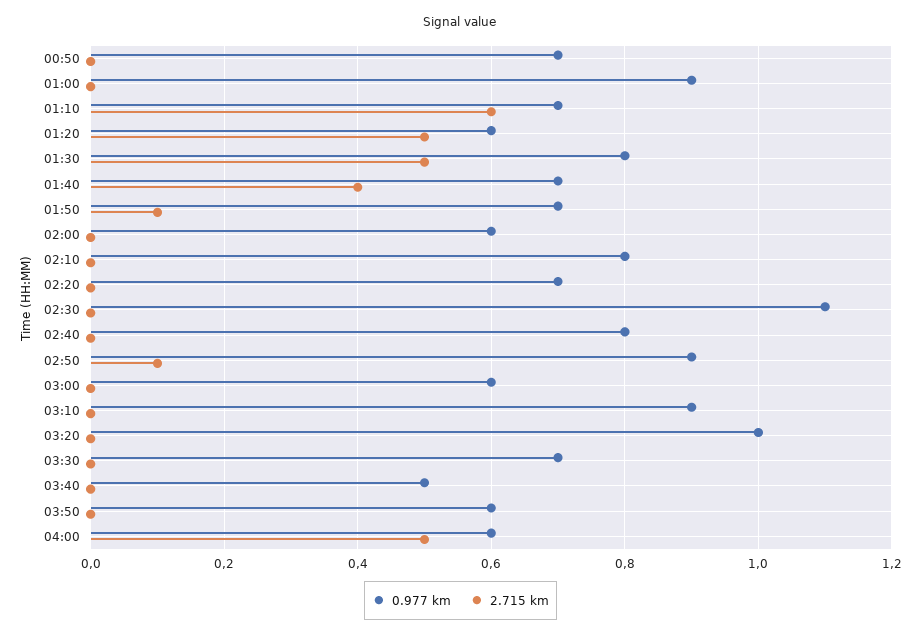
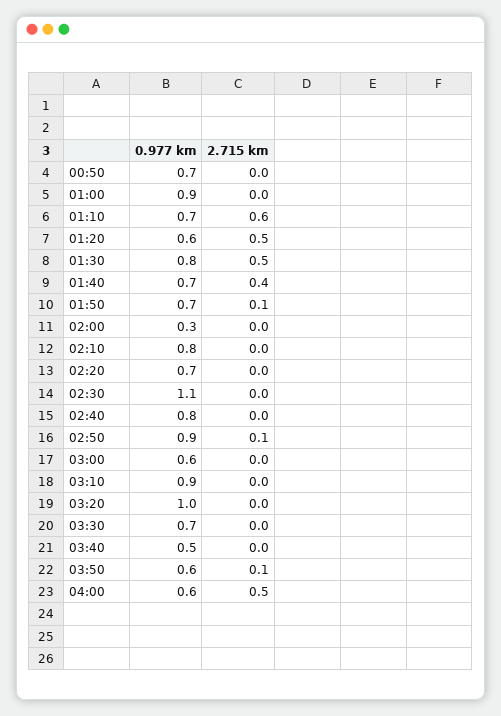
  {
    "0.977 km": {
      "00:50": 0.7,
      "01:00": 0.9,
      "01:10": 0.7,
      "01:20": 0.6,
      "01:30": 0.8,
      "01:40": 0.7,
      "01:50": 0.7,
-     "02:00": 0.6,
+     "02:00": 0.3,
      "02:10": 0.8,
      "02:20": 0.7,
      "02:30": 1.1,
      "02:40": 0.8,
      "02:50": 0.9,
      "03:00": 0.6,
      "03:10": 0.9,
      "03:20": 1,
      "03:30": 0.7,
      "03:40": 0.5,
      "03:50": 0.6,
      "04:00": 0.6
    },
    "2.715 km": {
      "00:50": 0,
      "01:00": 0,
      "01:10": 0.6,
      "01:20": 0.5,
      "01:30": 0.5,
      "01:40": 0.4,
      "01:50": 0.1,
      "02:00": 0,
      "02:10": 0,
      "02:20": 0,
      "02:30": 0,
      "02:40": 0,
      "02:50": 0.1,
      "03:00": 0,
      "03:10": 0,
      "03:20": 0,
      "03:30": 0,
      "03:40": 0,
-     "03:50": 0,
+     "03:50": 0.1,
      "04:00": 0.5
    }
  }

